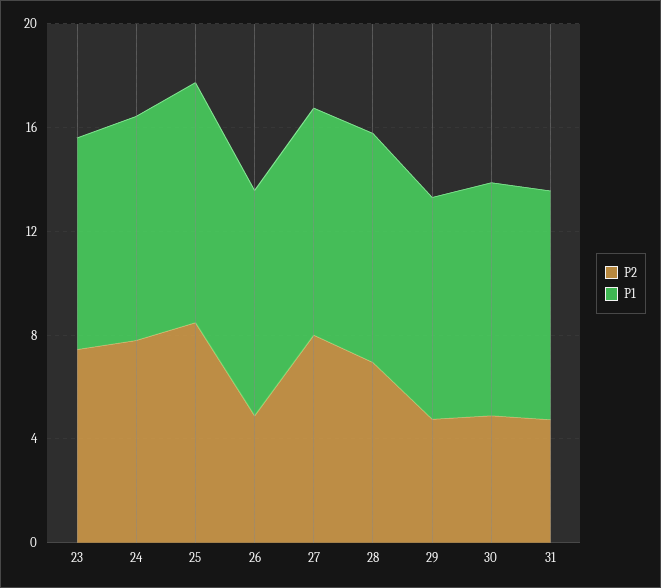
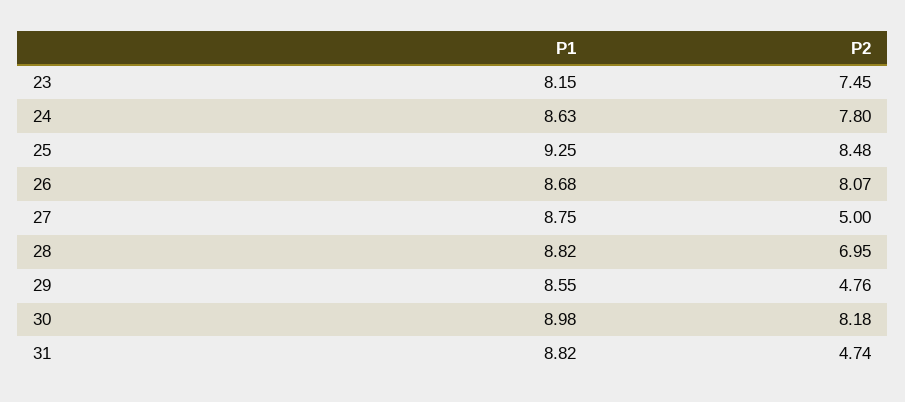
  {
    "P2": {
      "23": 7.45,
      "24": 7.8,
      "25": 8.48,
-     "26": 5,
+     "26": 8.07,
-     "27": 8,
+     "27": 5,
      "28": 6.95,
      "29": 4.76,
-     "30": 5,
+     "30": 8.18,
      "31": 4.74
    },
    "P1": {
      "23": 8.15,
      "24": 8.63,
      "25": 9.25,
      "26": 8.68,
      "27": 8.75,
      "28": 8.82,
      "29": 8.55,
      "30": 8.98,
      "31": 8.82
    }
  }

